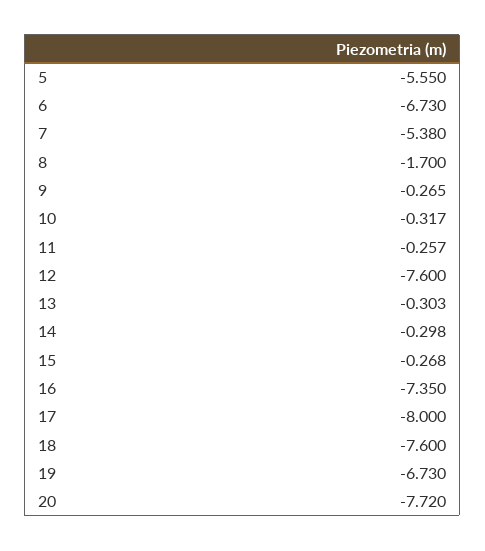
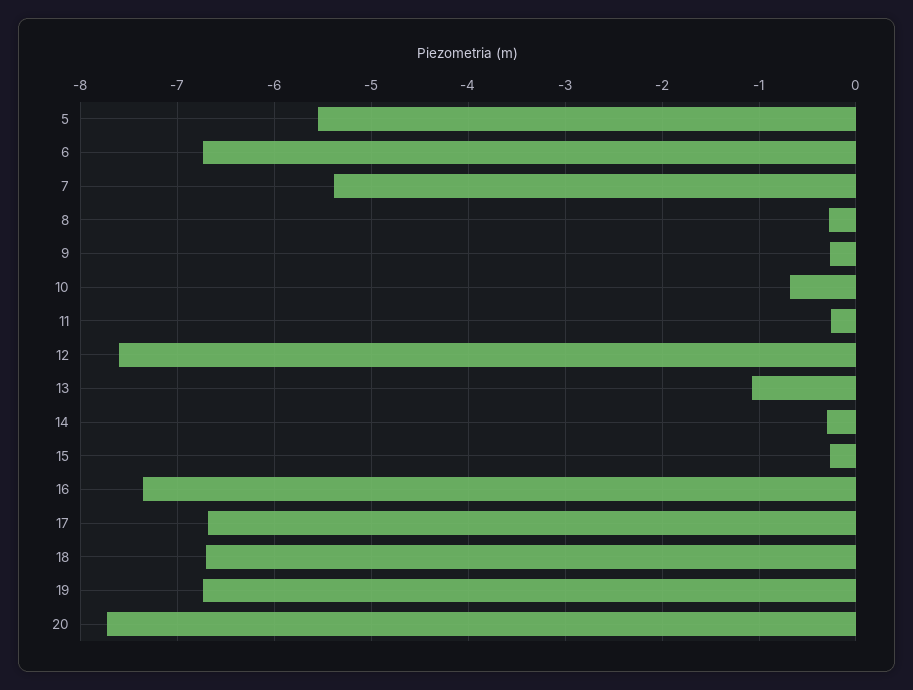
  {
    "5": -5.55,
    "6": -6.73,
    "7": -5.38,
-   "8": -1.7,
+   "8": -0.3,
    "9": -0.265,
-   "10": -0.317,
+   "10": -0.7,
    "11": -0.257,
    "12": -7.6,
-   "13": -0.303,
+   "13": -1.1,
    "14": -0.298,
    "15": -0.268,
    "16": -7.35,
-   "17": -8,
+   "17": -6.7,
-   "18": -7.6,
+   "18": -6.7,
    "19": -6.73,
    "20": -7.72
  }

